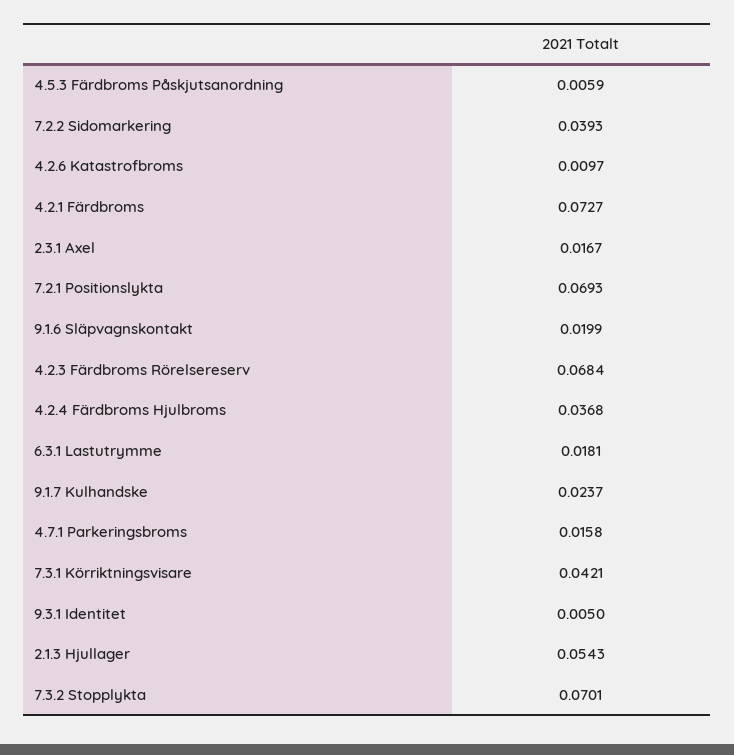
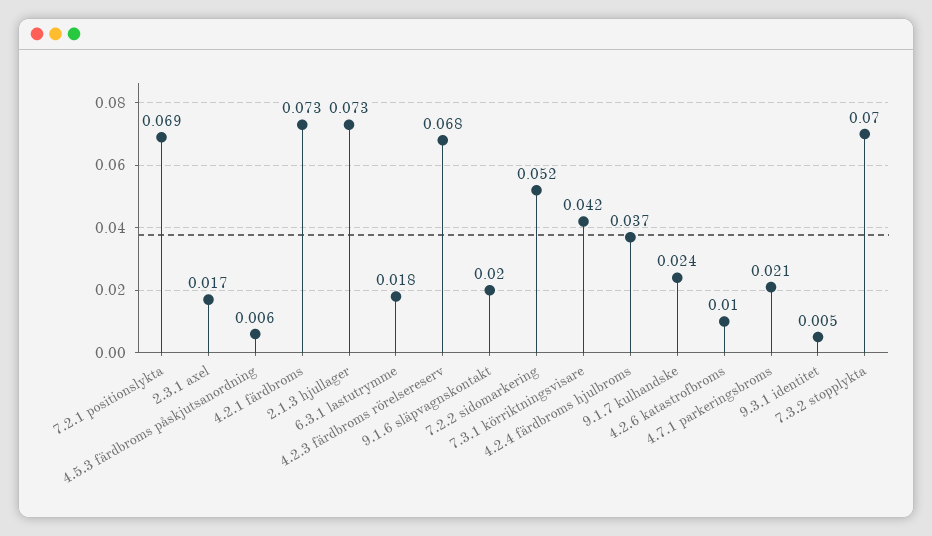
  {
    "4.5.3 Färdbroms Påskjutsanordning": 0.0059,
-   "7.2.2 Sidomarkering": 0.0393,
+   "7.2.2 Sidomarkering": 0.052,
    "4.2.6 Katastrofbroms": 0.0097,
    "4.2.1 Färdbroms": 0.0727,
    "2.3.1 Axel": 0.0167,
    "7.2.1 Positionslykta": 0.0693,
    "9.1.6 Släpvagnskontakt": 0.0199,
    "4.2.3 Färdbroms Rörelsereserv": 0.0684,
    "4.2.4 Färdbroms Hjulbroms": 0.0368,
    "6.3.1 Lastutrymme": 0.0181,
    "9.1.7 Kulhandske": 0.0237,
-   "4.7.1 Parkeringsbroms": 0.0158,
+   "4.7.1 Parkeringsbroms": 0.021,
    "7.3.1 Körriktningsvisare": 0.0421,
    "9.3.1 Identitet": 0.005,
-   "2.1.3 Hjullager": 0.0543,
+   "2.1.3 Hjullager": 0.073,
    "7.3.2 Stopplykta": 0.0701
  }

